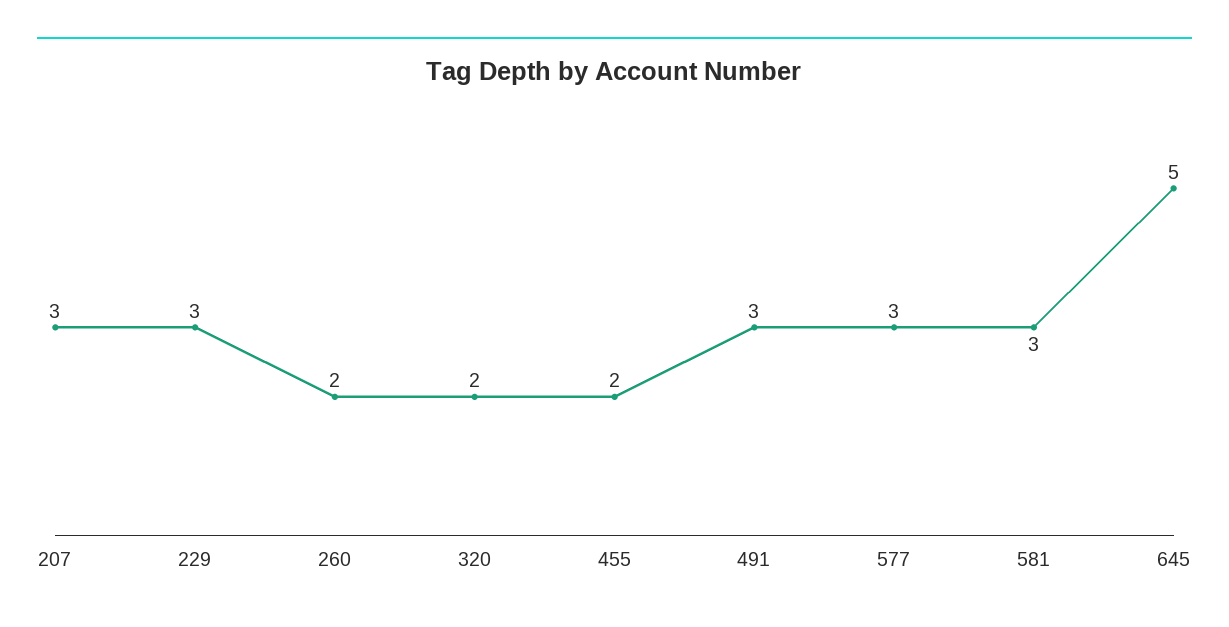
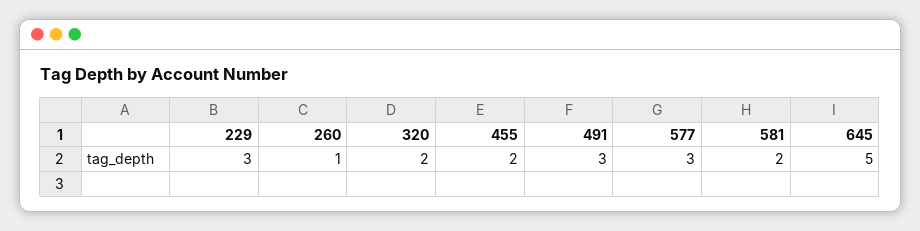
  {
-   "207": 3,
    "229": 3,
-   "260": 2,
+   "260": 1,
    "320": 2,
    "455": 2,
    "491": 3,
    "577": 3,
-   "581": 3,
+   "581": 2,
    "645": 5
  }

